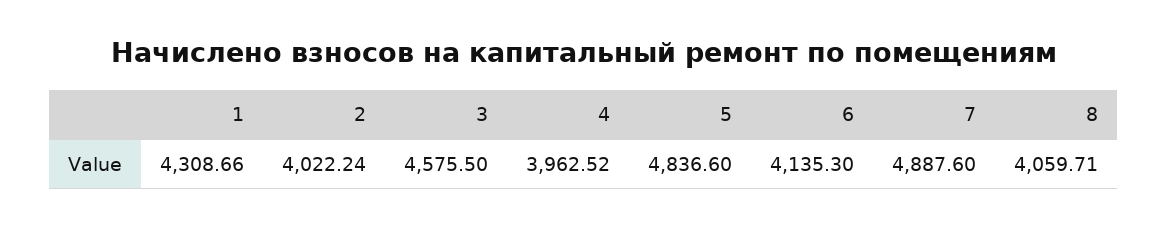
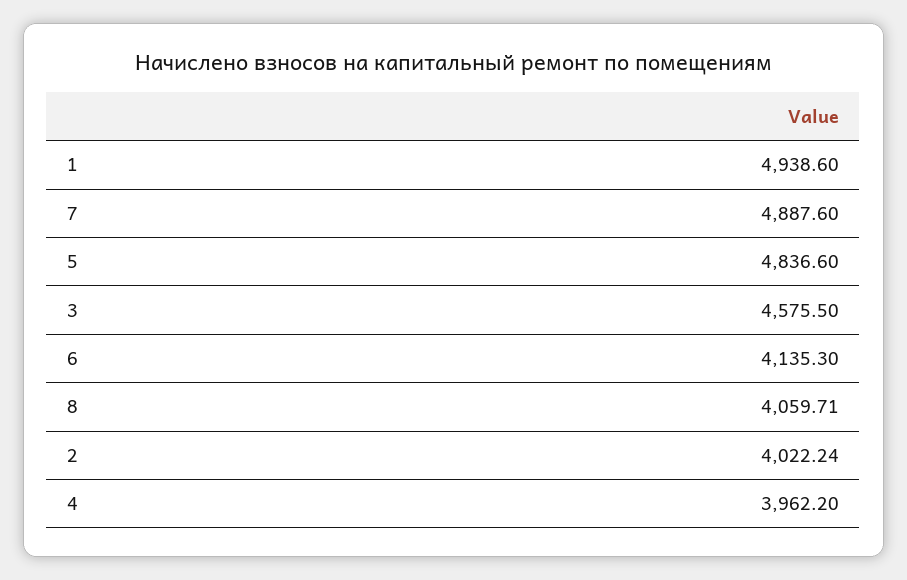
  {
-   "1": 4308.66,
+   "1": 4938.6,
    "2": 4022.24,
    "3": 4575.5,
-   "4": 3962.52,
+   "4": 3962.2,
    "5": 4836.6,
    "6": 4135.3,
    "7": 4887.6,
    "8": 4059.71
  }

